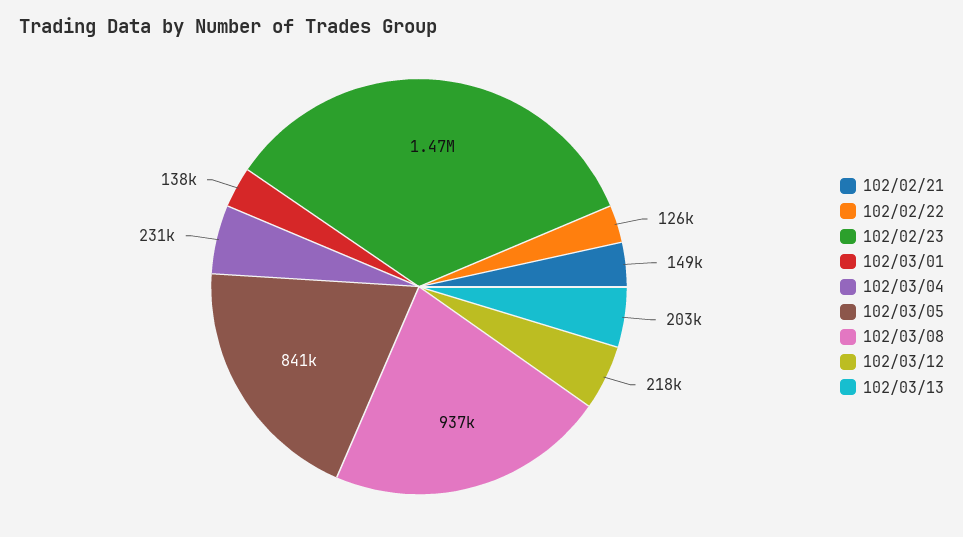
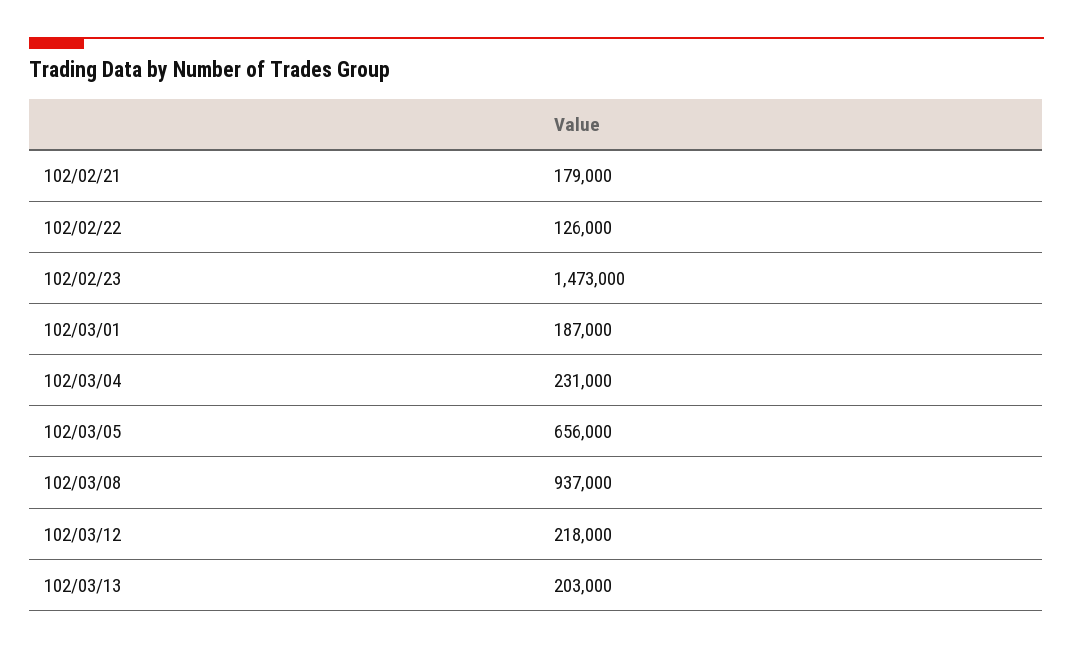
  {
-   "102/02/21": 149000,
+   "102/02/21": 179000,
    "102/02/22": 126000,
    "102/02/23": 1473000,
-   "102/03/01": 138000,
+   "102/03/01": 187000,
    "102/03/04": 231000,
-   "102/03/05": 841000,
+   "102/03/05": 656000,
    "102/03/08": 937000,
    "102/03/12": 218000,
    "102/03/13": 203000
  }

